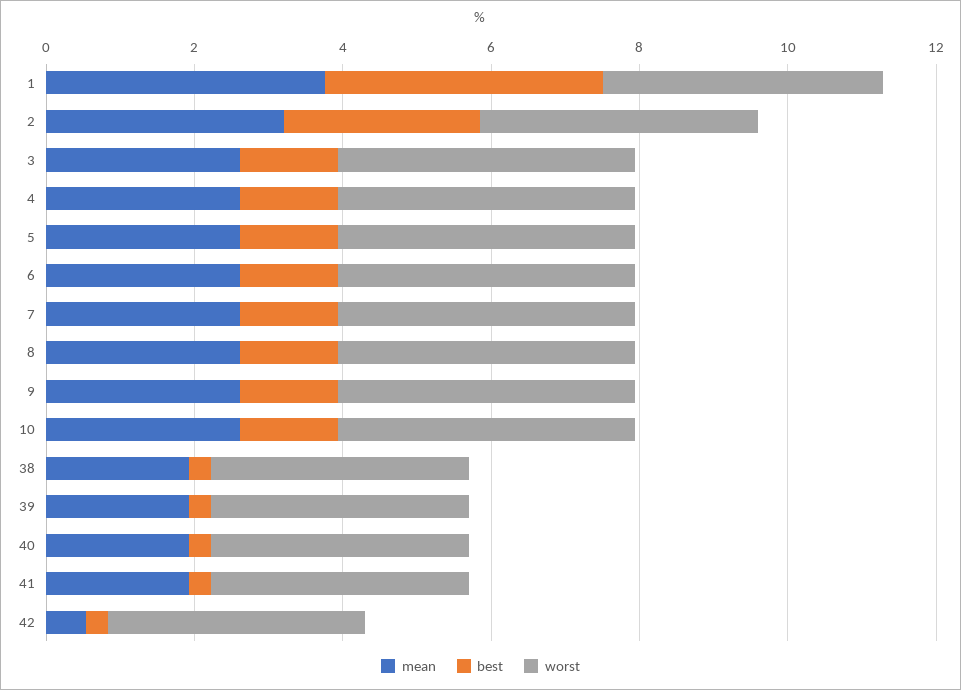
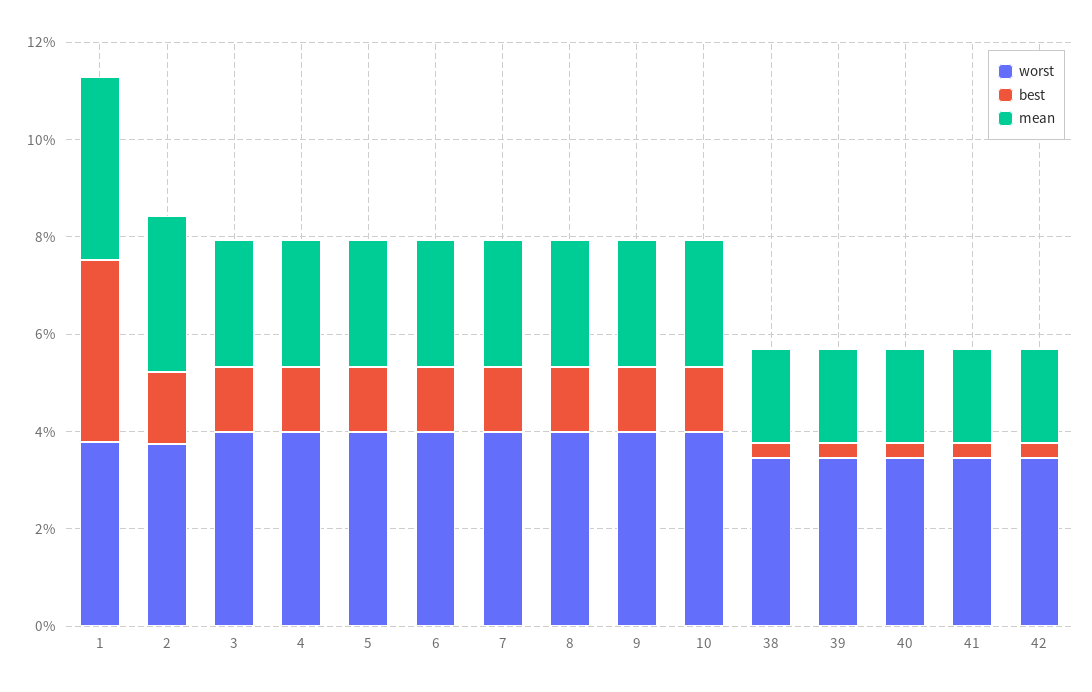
  {
    "mean": {
      "1": 4,
      "2": 3,
      "3": 2.5,
      "4": 2.5,
      "5": 2.5,
      "6": 2.5,
      "7": 2.5,
      "8": 2.5,
      "9": 2.5,
      "10": 2.5,
      "38": 2,
      "39": 2,
      "40": 2,
      "41": 2,
-     "42": 0.5
+     "42": 2
    },
    "best": {
      "1": 3.5,
-     "2": 2.5,
+     "2": 1.5,
      "3": 1.5,
      "4": 1.5,
      "5": 1.5,
      "6": 1.5,
      "7": 1.5,
      "8": 1.5,
      "9": 1.5,
      "10": 1.5,
      "38": 0.5,
      "39": 0.5,
      "40": 0.5,
      "41": 0.5,
      "42": 0.5
    },
    "worst": {
      "1": 4,
      "2": 4,
      "3": 4,
      "4": 4,
      "5": 4,
      "6": 4,
      "7": 4,
      "8": 4,
      "9": 4,
      "10": 4,
      "38": 3.5,
      "39": 3.5,
      "40": 3.5,
      "41": 3.5,
      "42": 3.5
    }
  }

